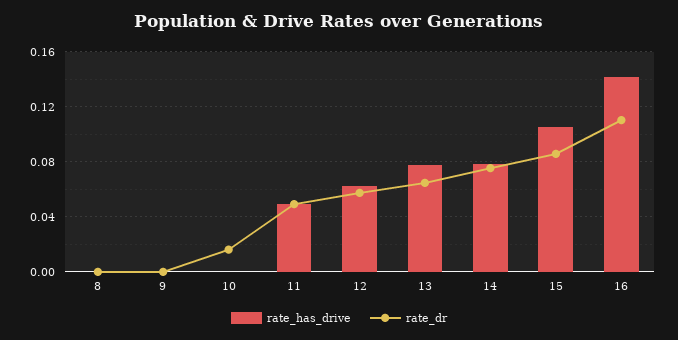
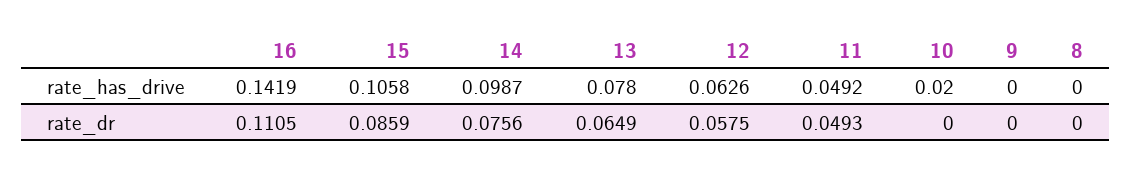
  {
    "rate_has_drive": {
      "8": 0,
      "9": 0,
-     "10": 0,
+     "10": 0.02,
      "11": 0.0492,
      "12": 0.0626,
      "13": 0.078,
-     "14": 0.08,
+     "14": 0.0987,
      "15": 0.1058,
      "16": 0.1419
    },
    "rate_dr": {
      "8": 0,
      "9": 0,
-     "10": 0.015,
+     "10": 0,
      "11": 0.0493,
      "12": 0.0575,
      "13": 0.0649,
      "14": 0.0756,
      "15": 0.0859,
      "16": 0.1105
    }
  }

